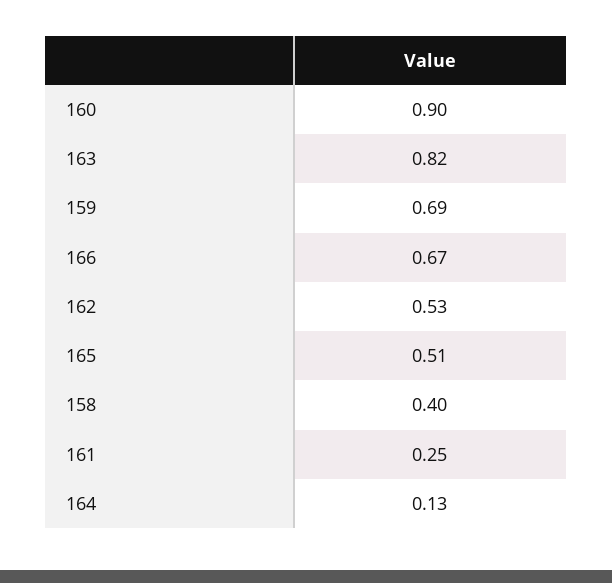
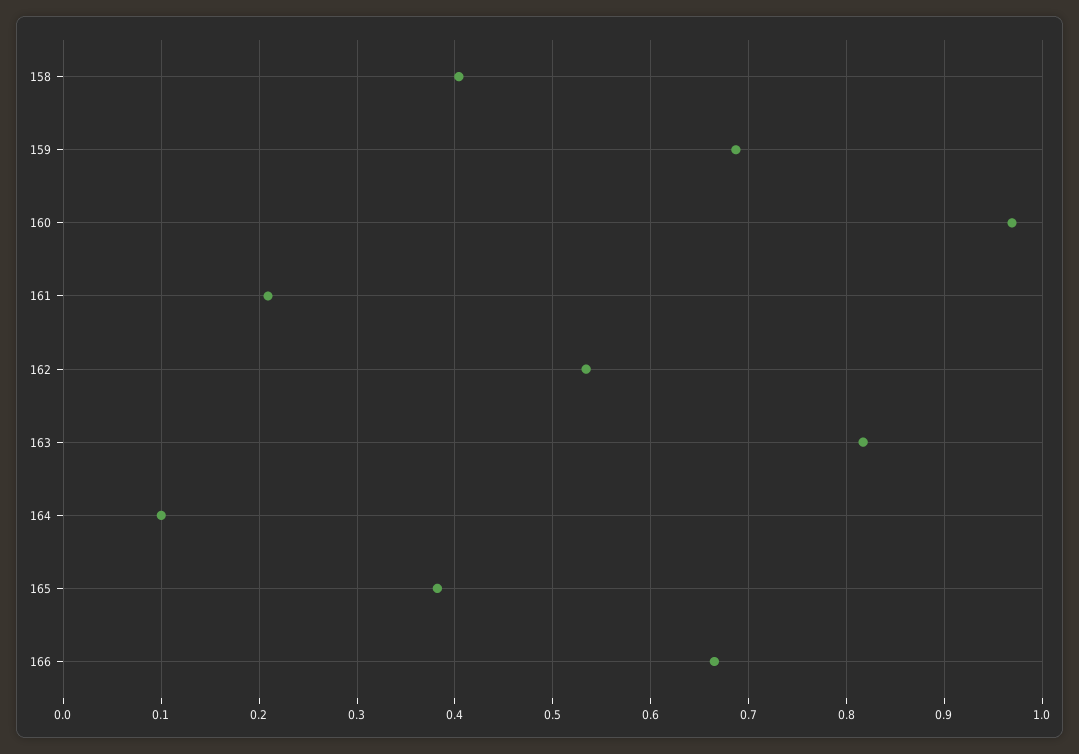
  {
-   "160": 0.9,
+   "160": 0.97,
    "163": 0.82,
    "159": 0.69,
    "166": 0.67,
    "162": 0.53,
-   "165": 0.51,
+   "165": 0.38,
    "158": 0.4,
-   "161": 0.25,
+   "161": 0.21,
-   "164": 0.13
+   "164": 0.1
  }

